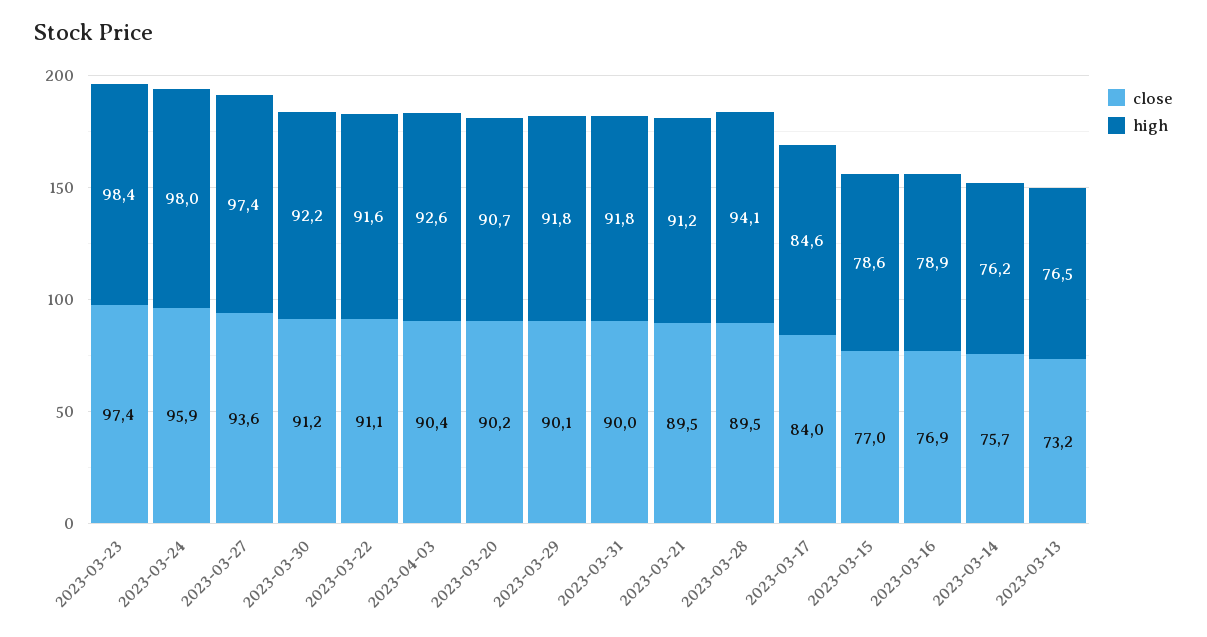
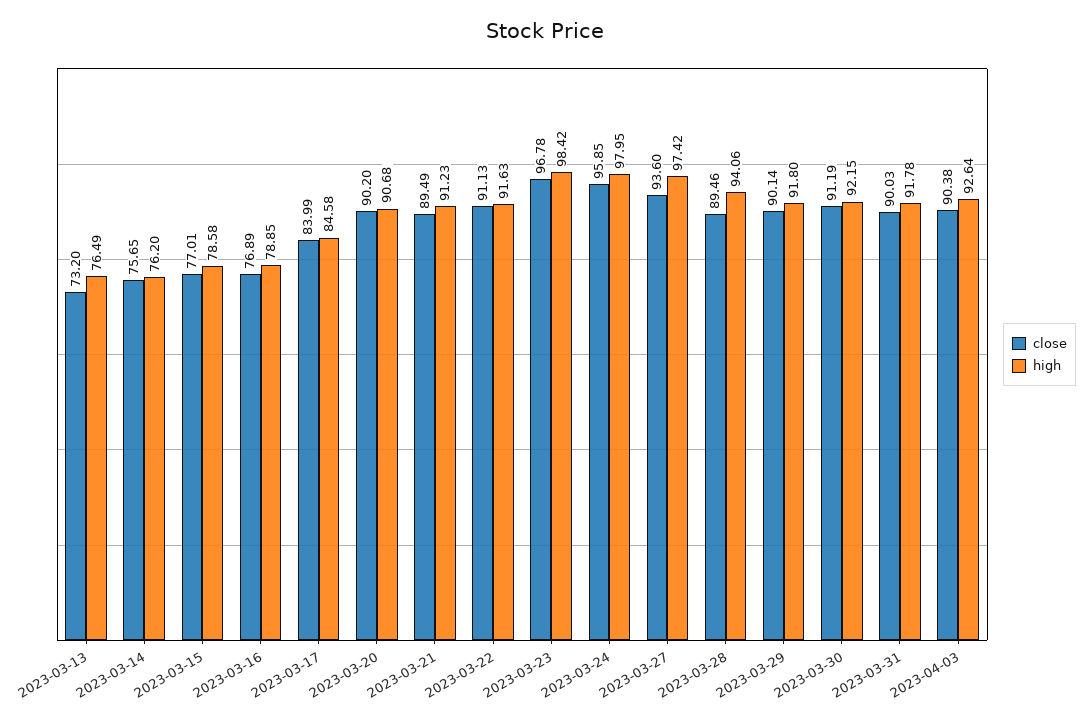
  {
    "close": {
-     "2023-03-23": 97.4,
+     "2023-03-23": 96.78,
      "2023-03-24": 95.85,
      "2023-03-27": 93.6,
      "2023-03-30": 91.19,
      "2023-03-22": 91.13,
      "2023-04-03": 90.38,
      "2023-03-20": 90.2,
      "2023-03-29": 90.14,
      "2023-03-31": 90.03,
      "2023-03-21": 89.49,
      "2023-03-28": 89.46,
      "2023-03-17": 83.99,
      "2023-03-15": 77.01,
      "2023-03-16": 76.89,
      "2023-03-14": 75.65,
      "2023-03-13": 73.2
    },
    "high": {
      "2023-03-23": 98.42,
      "2023-03-24": 97.95,
      "2023-03-27": 97.42,
      "2023-03-30": 92.15,
      "2023-03-22": 91.63,
      "2023-04-03": 92.64,
      "2023-03-20": 90.68,
      "2023-03-29": 91.8,
      "2023-03-31": 91.78,
      "2023-03-21": 91.23,
      "2023-03-28": 94.06,
      "2023-03-17": 84.58,
      "2023-03-15": 78.58,
      "2023-03-16": 78.85,
      "2023-03-14": 76.2,
      "2023-03-13": 76.49
    }
  }

